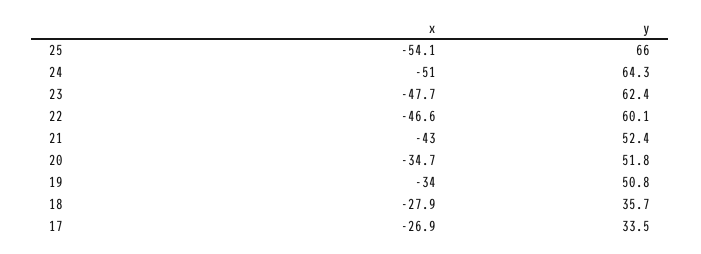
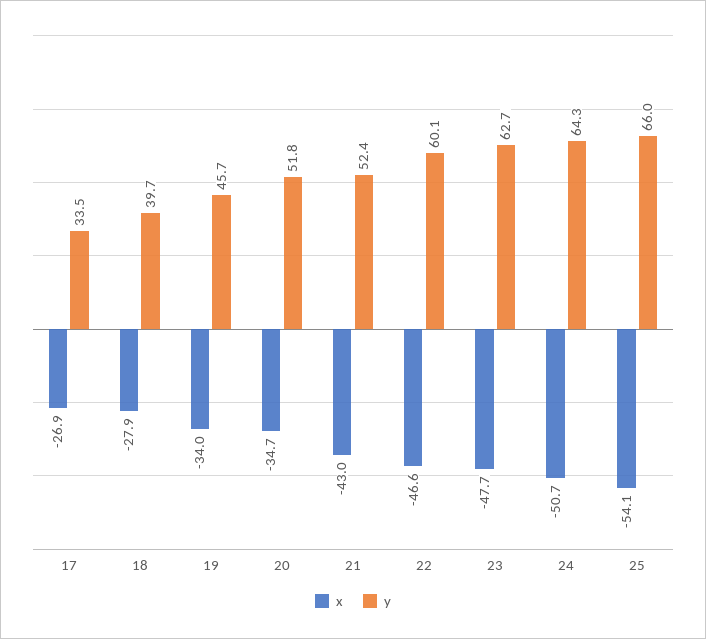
  {
    "x": {
      "25": -54.1,
-     "24": -51,
+     "24": -50.7,
      "23": -47.7,
      "22": -46.6,
      "21": -43,
      "20": -34.7,
      "19": -34,
      "18": -27.9,
      "17": -26.9
    },
    "y": {
      "25": 66,
      "24": 64.3,
-     "23": 62.4,
+     "23": 62.7,
      "22": 60.1,
      "21": 52.4,
      "20": 51.8,
-     "19": 50.8,
+     "19": 45.7,
-     "18": 35.7,
+     "18": 39.7,
      "17": 33.5
    }
  }

